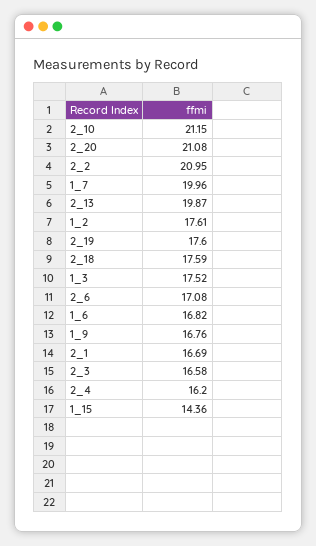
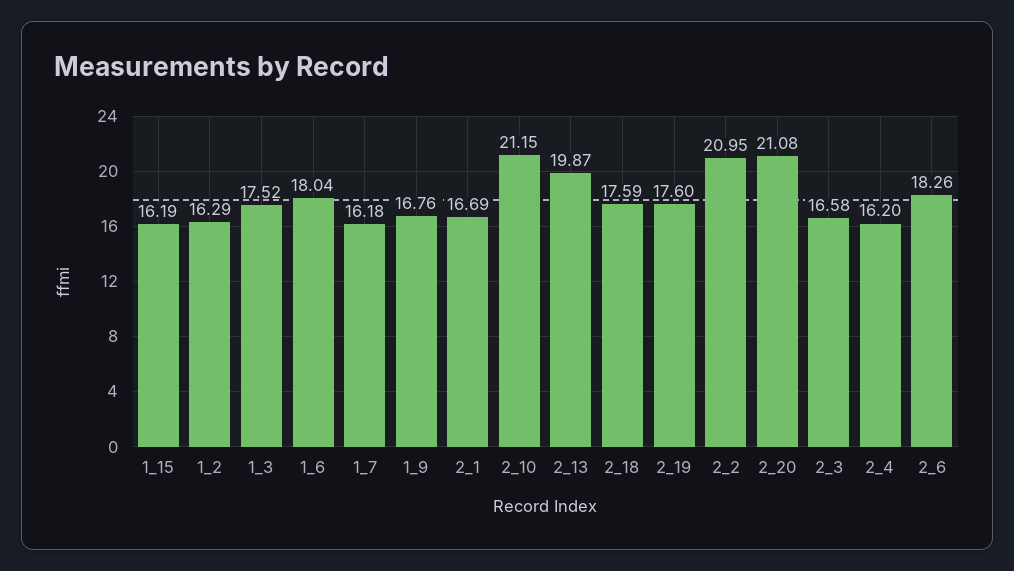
  {
    "2_10": 21.15,
    "2_20": 21.08,
    "2_2": 20.95,
-   "1_7": 19.96,
+   "1_7": 16.18,
    "2_13": 19.87,
-   "1_2": 17.61,
+   "1_2": 16.29,
    "2_19": 17.6,
    "2_18": 17.59,
    "1_3": 17.52,
-   "2_6": 17.08,
+   "2_6": 18.26,
-   "1_6": 16.82,
+   "1_6": 18.04,
    "1_9": 16.76,
    "2_1": 16.69,
    "2_3": 16.58,
    "2_4": 16.2,
-   "1_15": 14.36
+   "1_15": 16.19
  }

